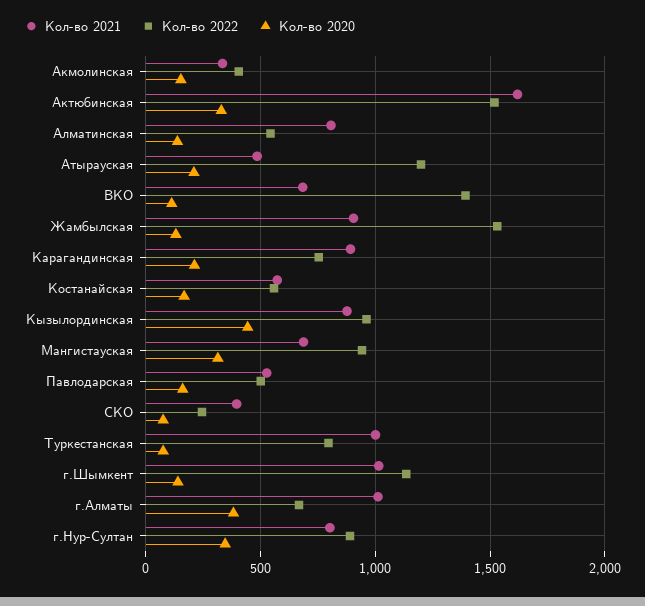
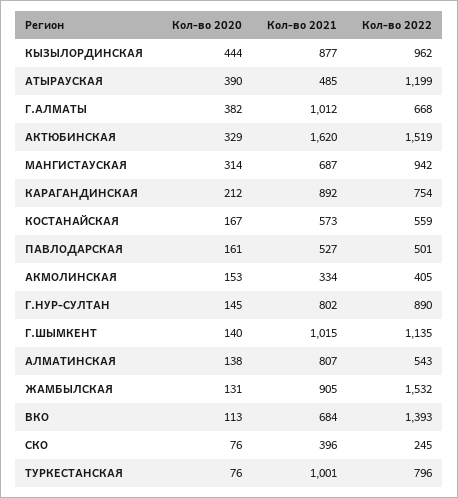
  {
    "Кол-во 2021": {
      "Акмолинская": 334,
      "Актюбинская": 1620,
      "Алматинская": 807,
      "Атырауская": 485,
      "ВКО": 684,
      "Жамбылская": 905,
      "Карагандинская": 892,
      "Костанайская": 573,
      "Кызылординская": 877,
      "Мангистауская": 687,
      "Павлодарская": 527,
      "СКО": 396,
      "Туркестанская": 1001,
      "г.Шымкент": 1015,
      "г.Алматы": 1012,
      "г.Нур-Султан": 802
    },
    "Кол-во 2022": {
      "Акмолинская": 405,
      "Актюбинская": 1519,
      "Алматинская": 543,
      "Атырауская": 1199,
      "ВКО": 1393,
      "Жамбылская": 1532,
      "Карагандинская": 754,
      "Костанайская": 559,
      "Кызылординская": 962,
      "Мангистауская": 942,
      "Павлодарская": 501,
      "СКО": 245,
      "Туркестанская": 796,
      "г.Шымкент": 1135,
      "г.Алматы": 668,
      "г.Нур-Султан": 890
    },
    "Кол-во 2020": {
      "Акмолинская": 153,
      "Актюбинская": 329,
      "Алматинская": 138,
-     "Атырауская": 200,
+     "Атырауская": 390,
      "ВКО": 113,
      "Жамбылская": 131,
      "Карагандинская": 212,
      "Костанайская": 167,
      "Кызылординская": 444,
      "Мангистауская": 314,
      "Павлодарская": 161,
      "СКО": 76,
      "Туркестанская": 76,
      "г.Шымкент": 140,
      "г.Алматы": 382,
-     "г.Нур-Султан": 350
+     "г.Нур-Султан": 145
    }
  }

